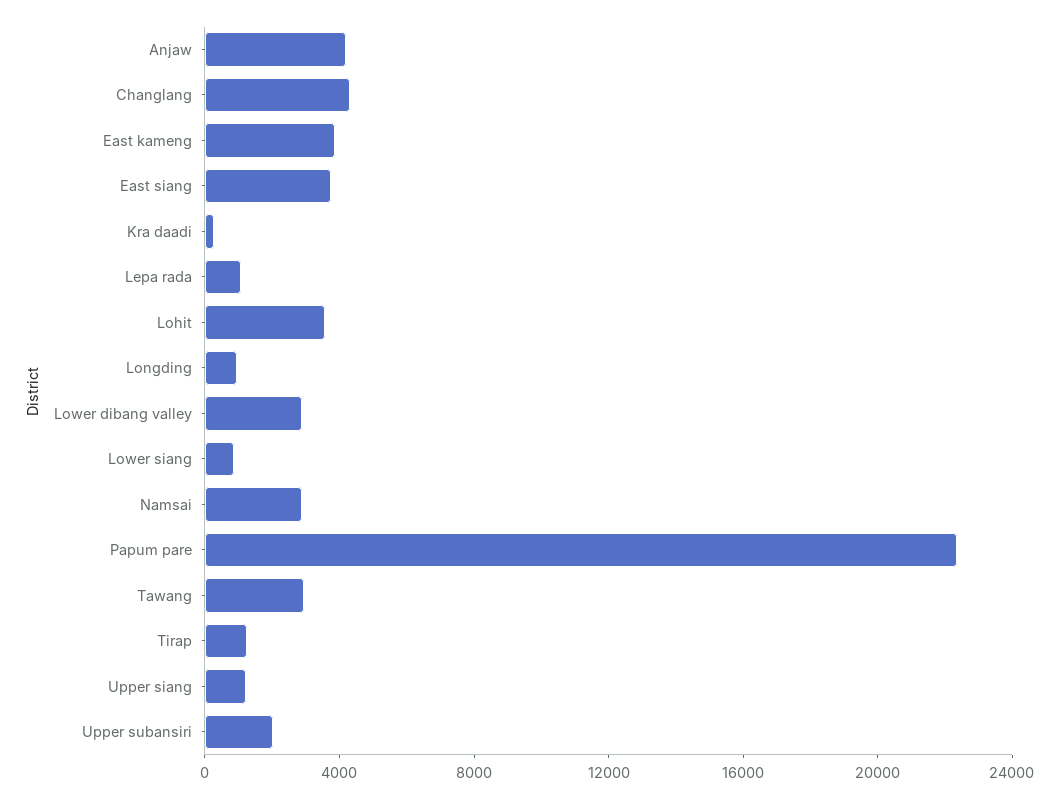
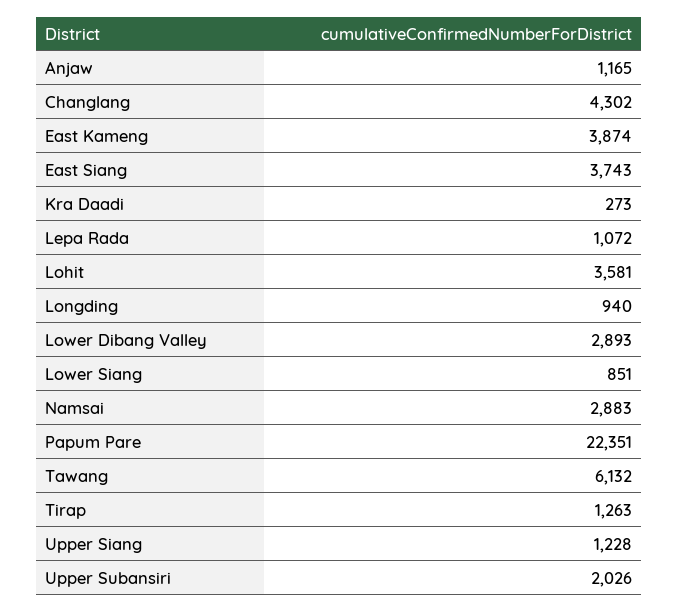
  {
-   "Anjaw": 4000,
+   "Anjaw": 1165,
    "Changlang": 4302,
    "East kameng": 3874,
    "East siang": 3743,
    "Kra daadi": 273,
    "Lepa rada": 1072,
    "Lohit": 3581,
    "Longding": 940,
    "Lower dibang valley": 2893,
    "Lower siang": 851,
    "Namsai": 2883,
    "Papum pare": 22351,
-   "Tawang": 3000,
+   "Tawang": 6132,
    "Tirap": 1263,
    "Upper siang": 1228,
    "Upper subansiri": 2026
  }

